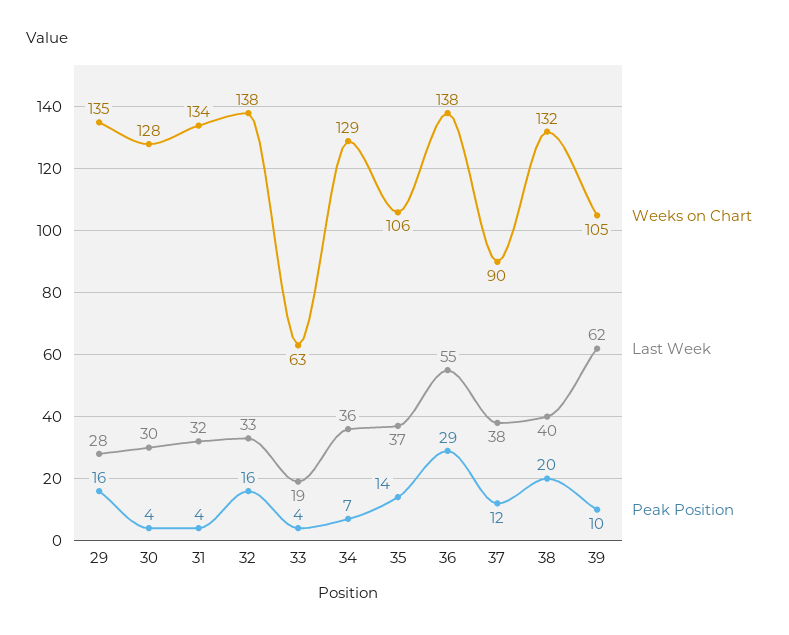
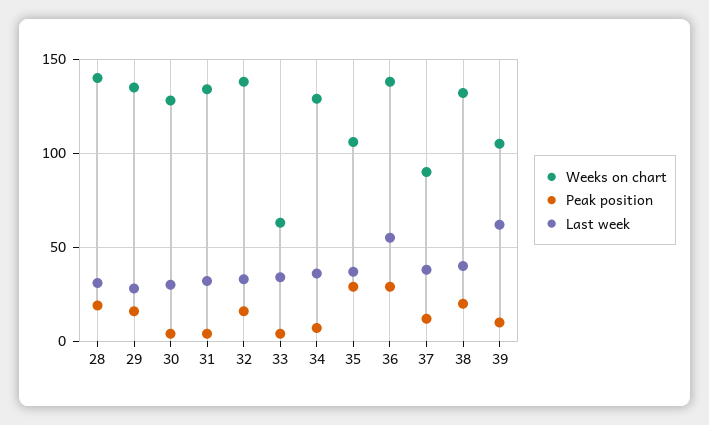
  {
    "Weeks on Chart": {
      "29": 135,
      "30": 128,
      "31": 134,
      "32": 138,
      "33": 63,
      "34": 129,
      "35": 106,
      "36": 138,
      "37": 90,
      "38": 132,
-     "39": 105
+     "39": 105,
+     "28": 140
    },
    "Last Week": {
      "29": 28,
      "30": 30,
      "31": 32,
      "32": 33,
-     "33": 19,
+     "33": 35,
      "34": 36,
      "35": 37,
      "36": 55,
      "37": 38,
      "38": 40,
-     "39": 62
+     "39": 62,
+     "28": 30
    },
    "Peak Position": {
      "29": 16,
      "30": 4,
      "31": 4,
      "32": 16,
      "33": 4,
      "34": 7,
-     "35": 14,
+     "35": 30,
      "36": 29,
      "37": 12,
      "38": 20,
-     "39": 10
+     "39": 10,
+     "28": 20
    }
  }

